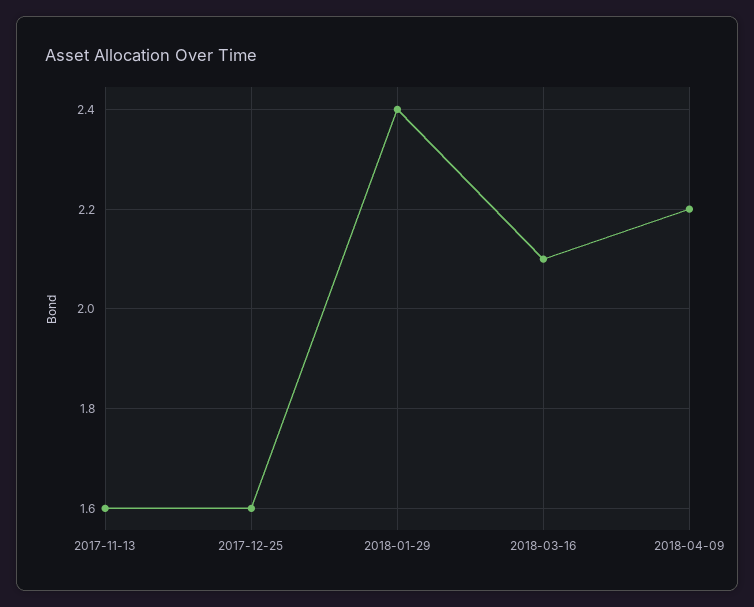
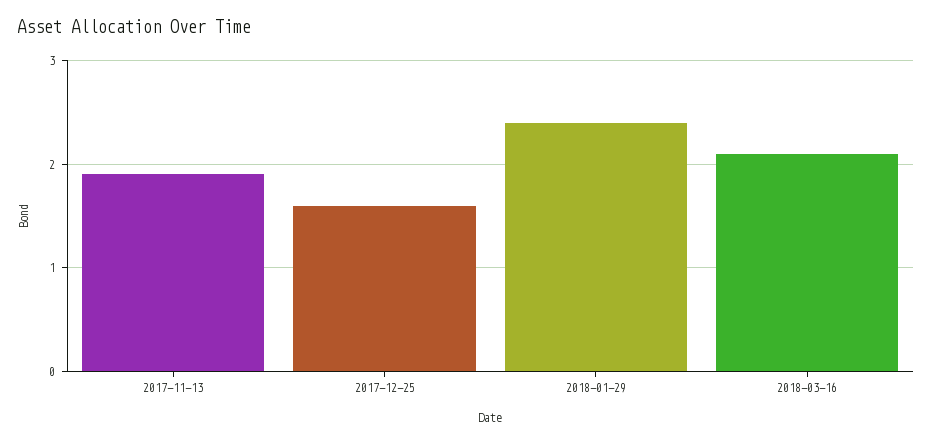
  {
-   "2017-11-13": 1.6,
+   "2017-11-13": 1.9,
    "2017-12-25": 1.6,
    "2018-01-29": 2.4,
-   "2018-03-16": 2.1,
+   "2018-03-16": 2.1
-   "2018-04-09": 2.2
  }

